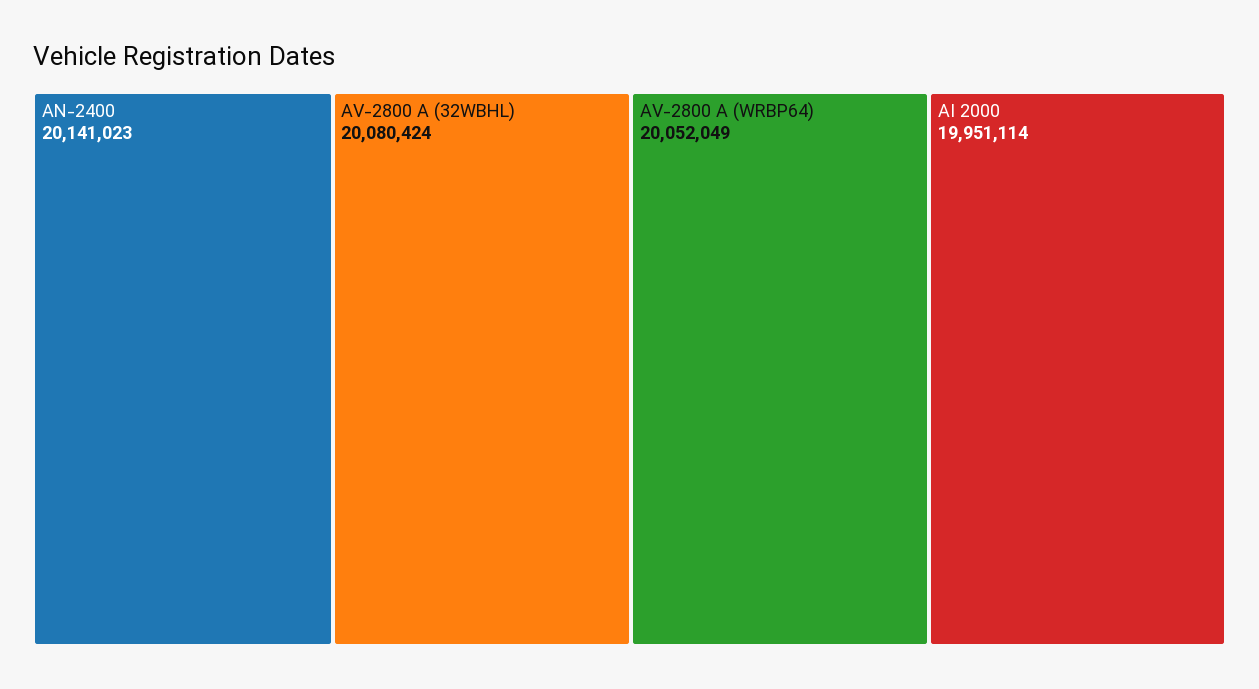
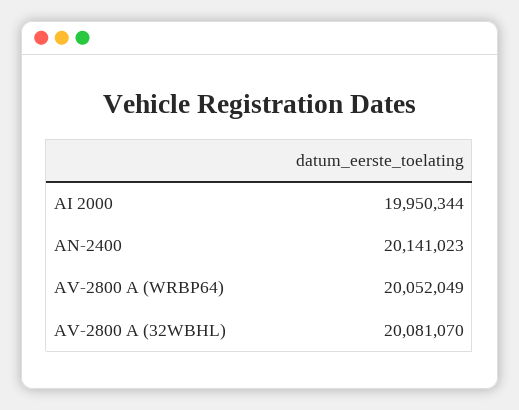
  {
    "AN-2400": 20141023,
-   "AV-2800 A (32WBHL)": 20080424,
+   "AV-2800 A (32WBHL)": 20081070,
    "AV-2800 A (WRBP64)": 20052049,
-   "AI 2000": 19951114
+   "AI 2000": 19950344
  }

